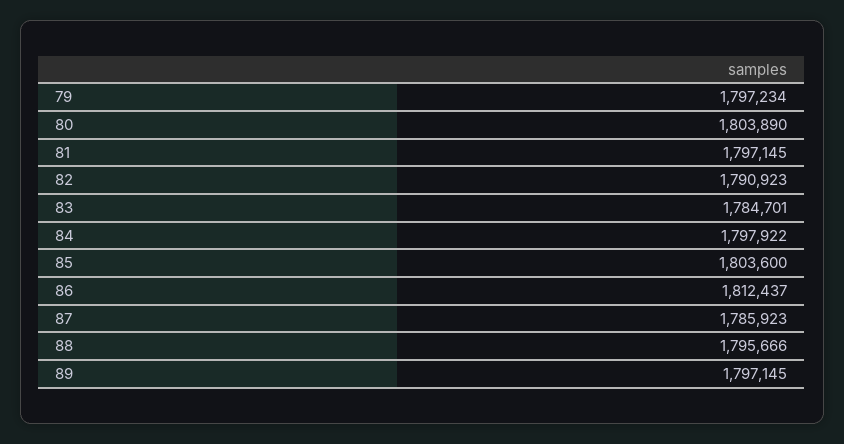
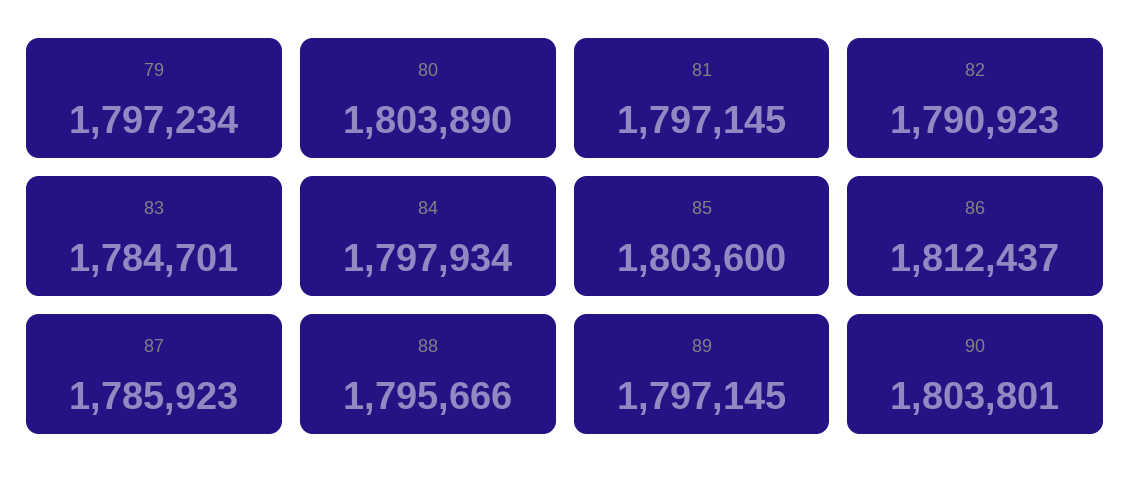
  {
    "79": 1797234,
    "80": 1803890,
    "81": 1797145,
    "82": 1790923,
    "83": 1784701,
-   "84": 1797922,
+   "84": 1797934,
    "85": 1803600,
    "86": 1812437,
    "87": 1785923,
    "88": 1795666,
-   "89": 1797145
+   "89": 1797145,
+   "90": 1803801
  }

